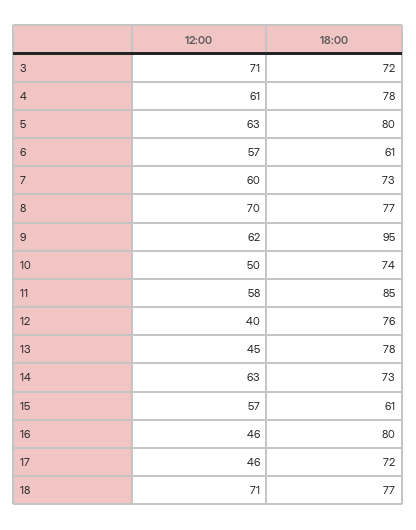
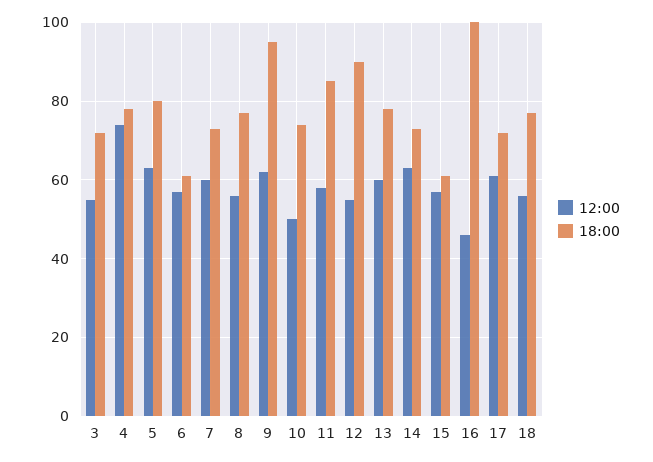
  {
    "12:00": {
-     "3": 71,
+     "3": 55,
-     "4": 61,
+     "4": 75,
      "5": 63,
      "6": 57,
      "7": 60,
-     "8": 70,
+     "8": 55,
      "9": 62,
      "10": 50,
      "11": 58,
-     "12": 40,
+     "12": 55,
-     "13": 45,
+     "13": 60,
      "14": 63,
      "15": 57,
      "16": 46,
-     "17": 46,
+     "17": 60,
-     "18": 71
+     "18": 55
    },
    "18:00": {
      "3": 72,
      "4": 78,
      "5": 80,
      "6": 61,
      "7": 73,
      "8": 77,
      "9": 95,
      "10": 74,
      "11": 85,
-     "12": 76,
+     "12": 90,
      "13": 78,
      "14": 73,
      "15": 61,
-     "16": 80,
+     "16": 100,
      "17": 72,
      "18": 77
    }
  }

